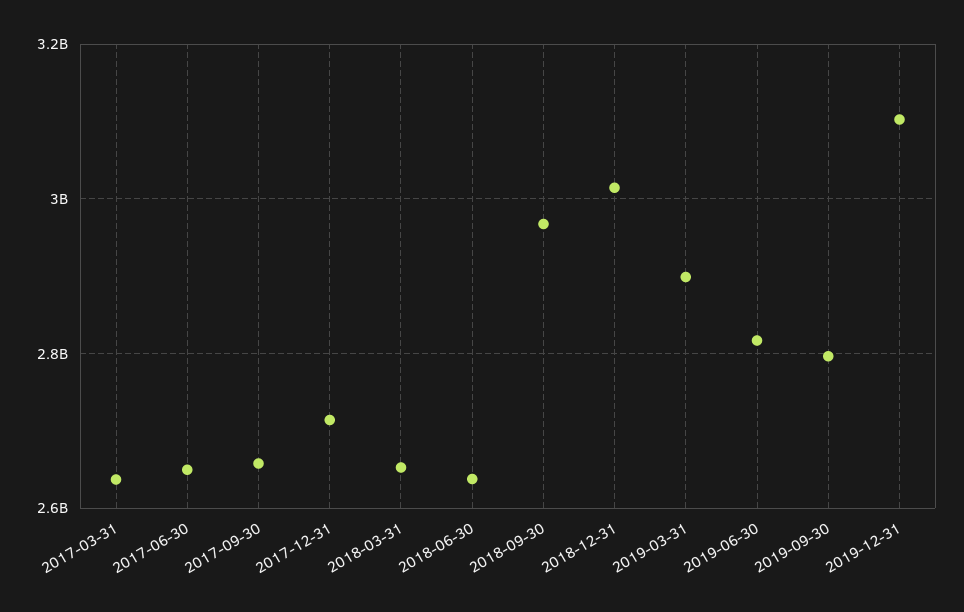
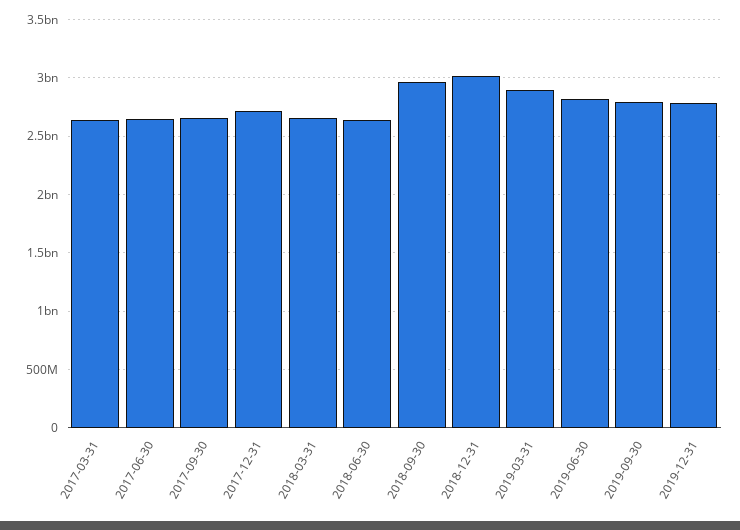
  {
    "2017-03-31": 2640000000,
    "2017-06-30": 2640000000,
    "2017-09-30": 2660000000,
    "2017-12-31": 2720000000,
    "2018-03-31": 2660000000,
    "2018-06-30": 2640000000,
    "2018-09-30": 2960000000,
    "2018-12-31": 3020000000,
    "2019-03-31": 2900000000,
    "2019-06-30": 2820000000,
    "2019-09-30": 2800000000,
-   "2019-12-31": 3100000000
+   "2019-12-31": 2800000000
  }

